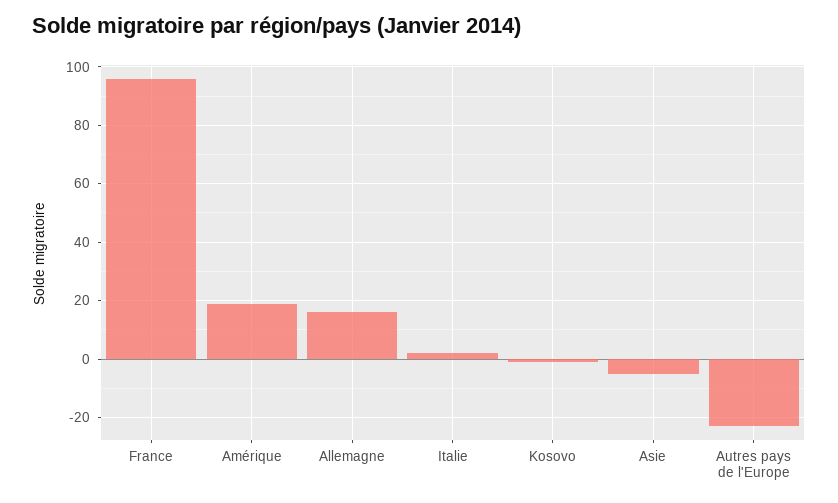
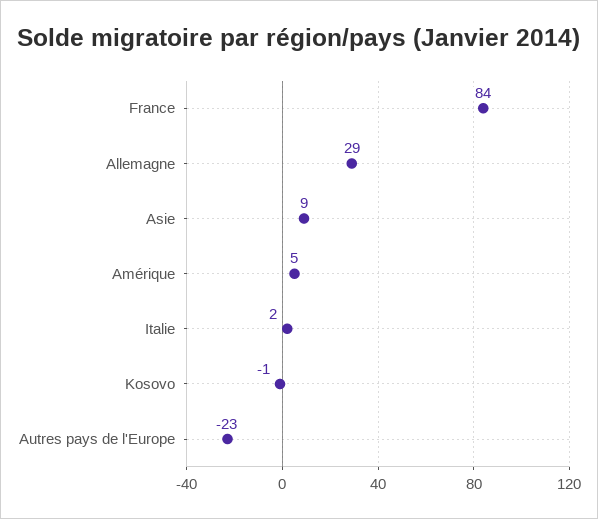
  {
-   "France": 95,
+   "France": 84,
-   "Amérique": 20,
+   "Amérique": 5,
-   "Allemagne": 15,
+   "Allemagne": 29,
    "Italie": 2,
    "Kosovo": -1,
-   "Asie": -5,
+   "Asie": 9,
    "Autres pays de l'Europe": -23
  }

